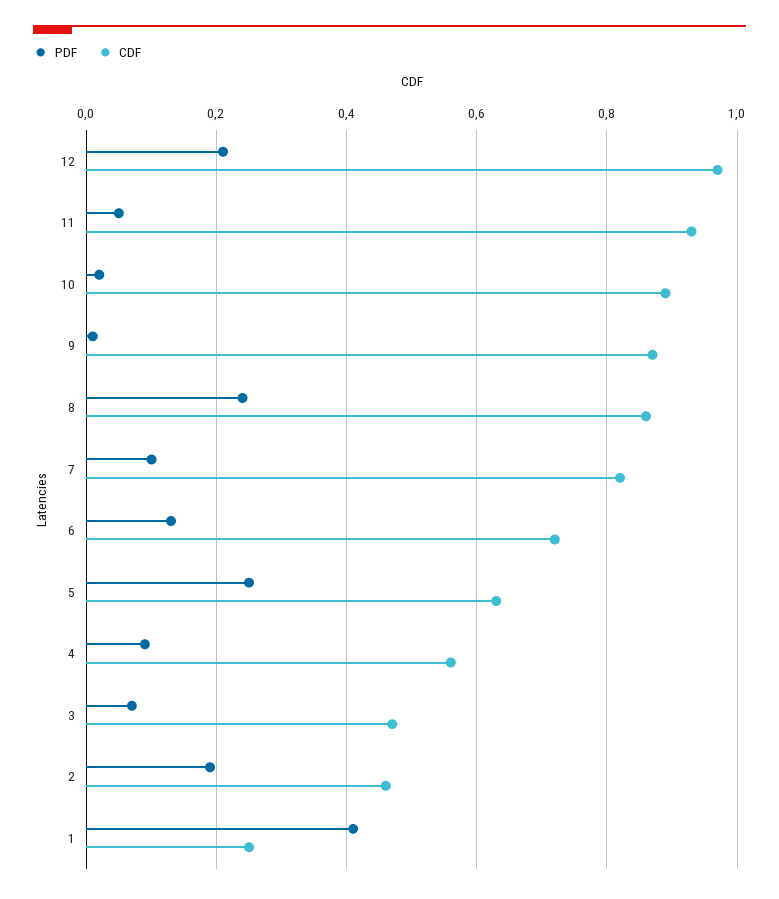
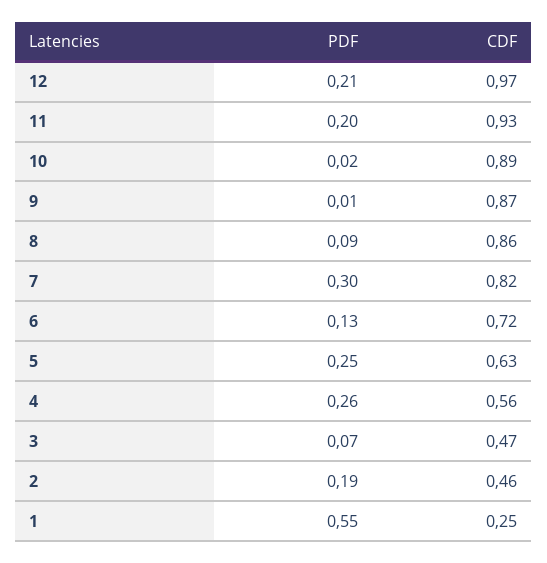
  {
    "PDF": {
      "12": 0.21,
-     "11": 0.05,
+     "11": 0.2,
      "10": 0.02,
      "9": 0.01,
-     "8": 0.25,
+     "8": 0.09,
-     "7": 0.1,
+     "7": 0.3,
      "6": 0.13,
      "5": 0.25,
-     "4": 0.1,
+     "4": 0.26,
      "3": 0.07,
      "2": 0.19,
-     "1": 0.4
+     "1": 0.55
    },
    "CDF": {
      "12": 0.97,
      "11": 0.93,
      "10": 0.89,
      "9": 0.87,
      "8": 0.86,
      "7": 0.82,
      "6": 0.72,
      "5": 0.63,
      "4": 0.56,
      "3": 0.47,
      "2": 0.46,
      "1": 0.25
    }
  }

